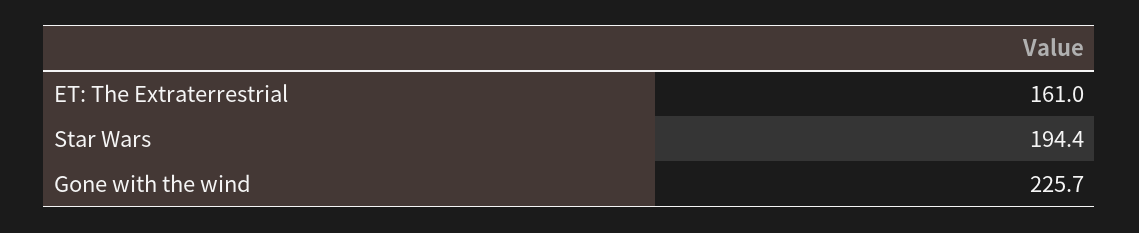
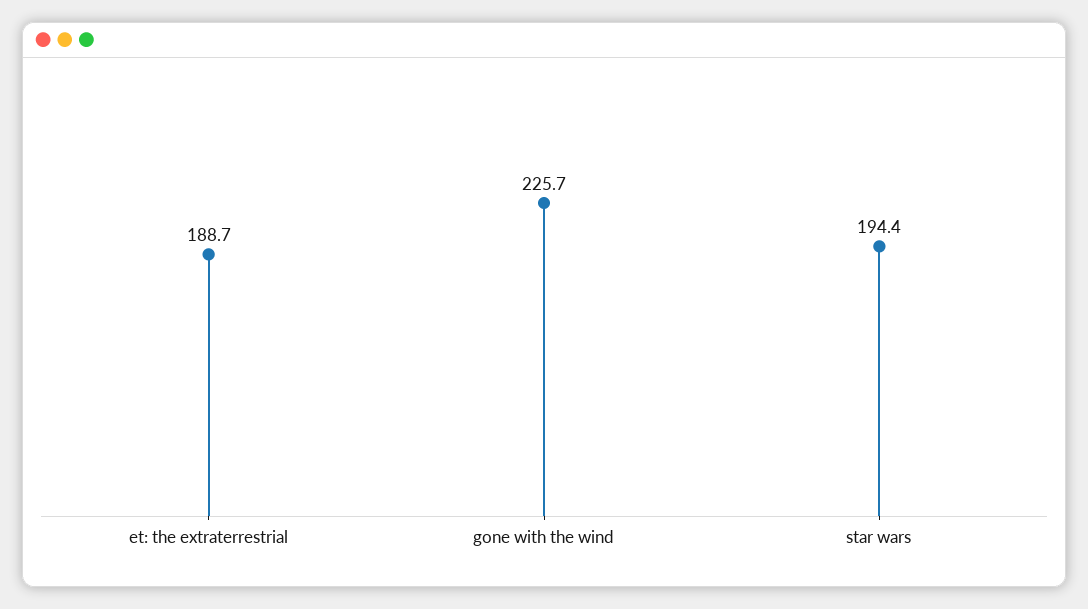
  {
-   "ET: The Extraterrestrial": 161,
+   "ET: The Extraterrestrial": 188.7,
    "Star Wars": 194.4,
    "Gone with the wind": 225.7
  }

